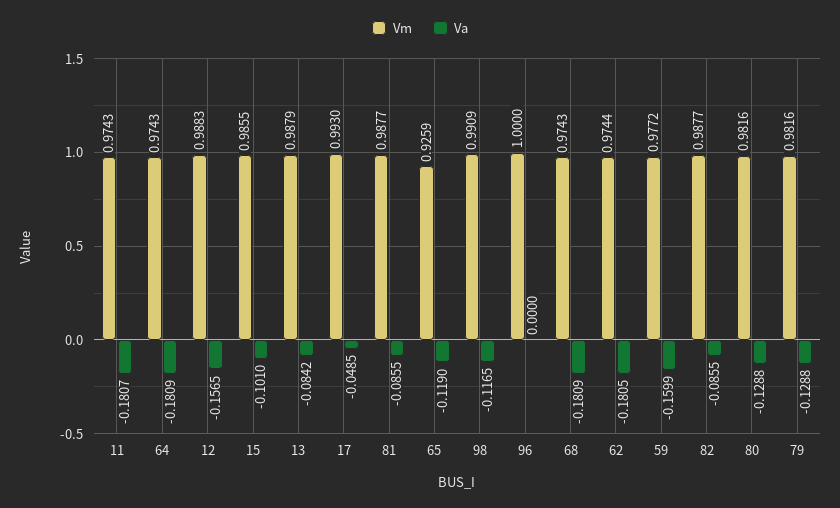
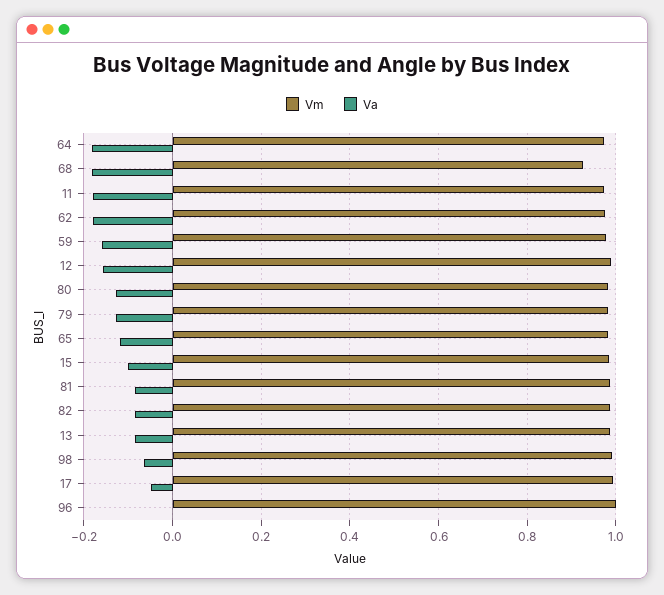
  {
    "Vm": {
      "11": 0.9743,
      "64": 0.9743,
      "12": 0.9883,
      "15": 0.9855,
      "13": 0.9879,
      "17": 0.993,
      "81": 0.9877,
-     "65": 0.9259,
+     "65": 0.98,
      "98": 0.9909,
      "96": 1,
-     "68": 0.9743,
+     "68": 0.92,
      "62": 0.9744,
      "59": 0.9772,
      "82": 0.9877,
      "80": 0.9816,
      "79": 0.9816
    },
    "Va": {
      "11": -0.1807,
      "64": -0.1809,
      "12": -0.1565,
      "15": -0.101,
      "13": -0.0842,
      "17": -0.0485,
      "81": -0.0855,
      "65": -0.119,
-     "98": -0.1165,
+     "98": -0.06,
      "96": 0,
      "68": -0.1809,
      "62": -0.1805,
      "59": -0.1599,
      "82": -0.0855,
      "80": -0.1288,
      "79": -0.1288
    }
  }

